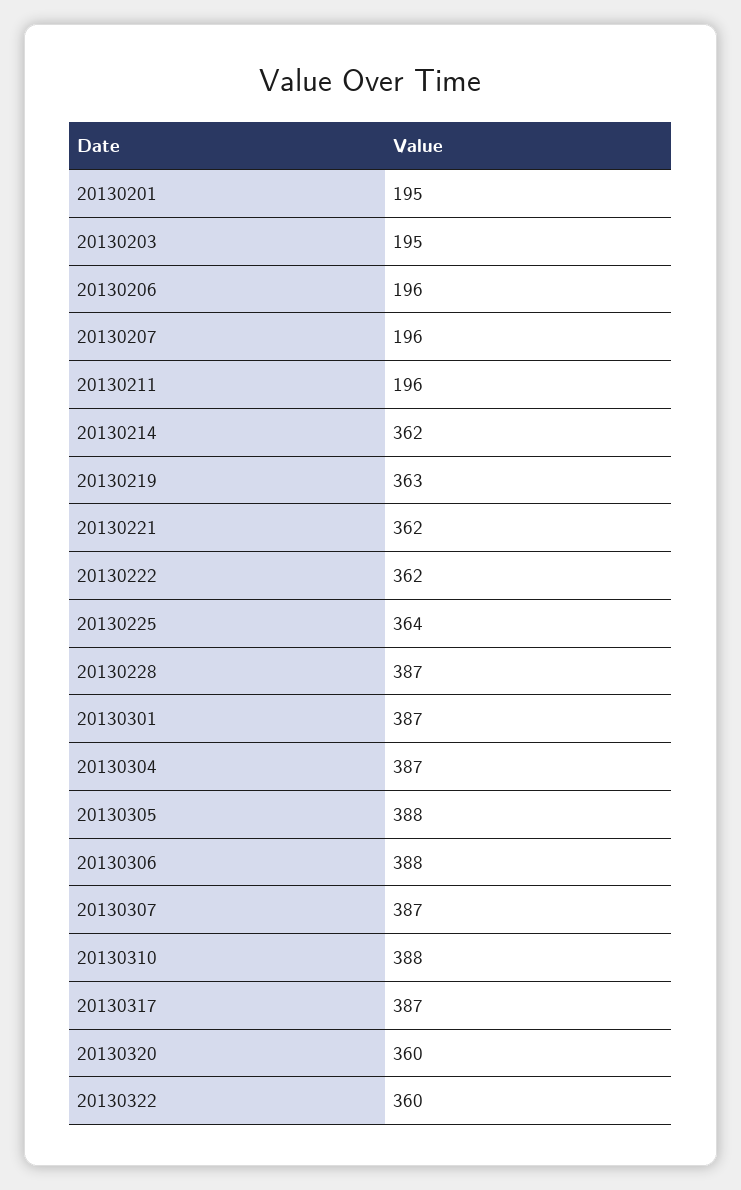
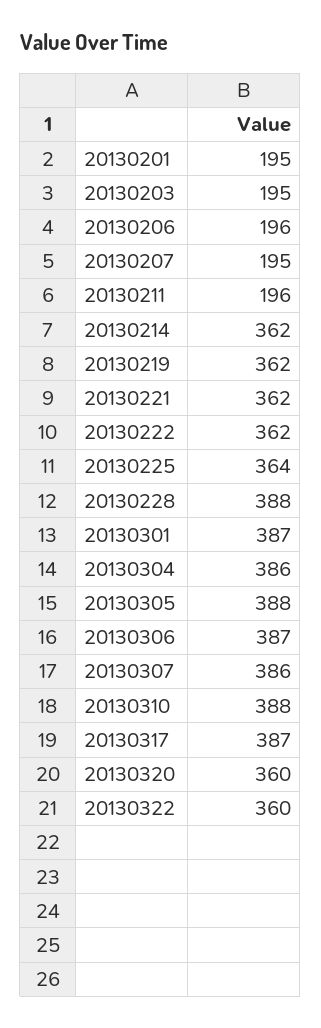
  {
    "20130201": 195,
    "20130203": 195,
    "20130206": 196,
-   "20130207": 196,
+   "20130207": 195,
    "20130211": 196,
    "20130214": 362,
-   "20130219": 363,
+   "20130219": 362,
    "20130221": 362,
    "20130222": 362,
    "20130225": 364,
-   "20130228": 387,
+   "20130228": 388,
    "20130301": 387,
-   "20130304": 387,
+   "20130304": 386,
    "20130305": 388,
-   "20130306": 388,
+   "20130306": 387,
-   "20130307": 387,
+   "20130307": 386,
    "20130310": 388,
    "20130317": 387,
    "20130320": 360,
    "20130322": 360
  }

